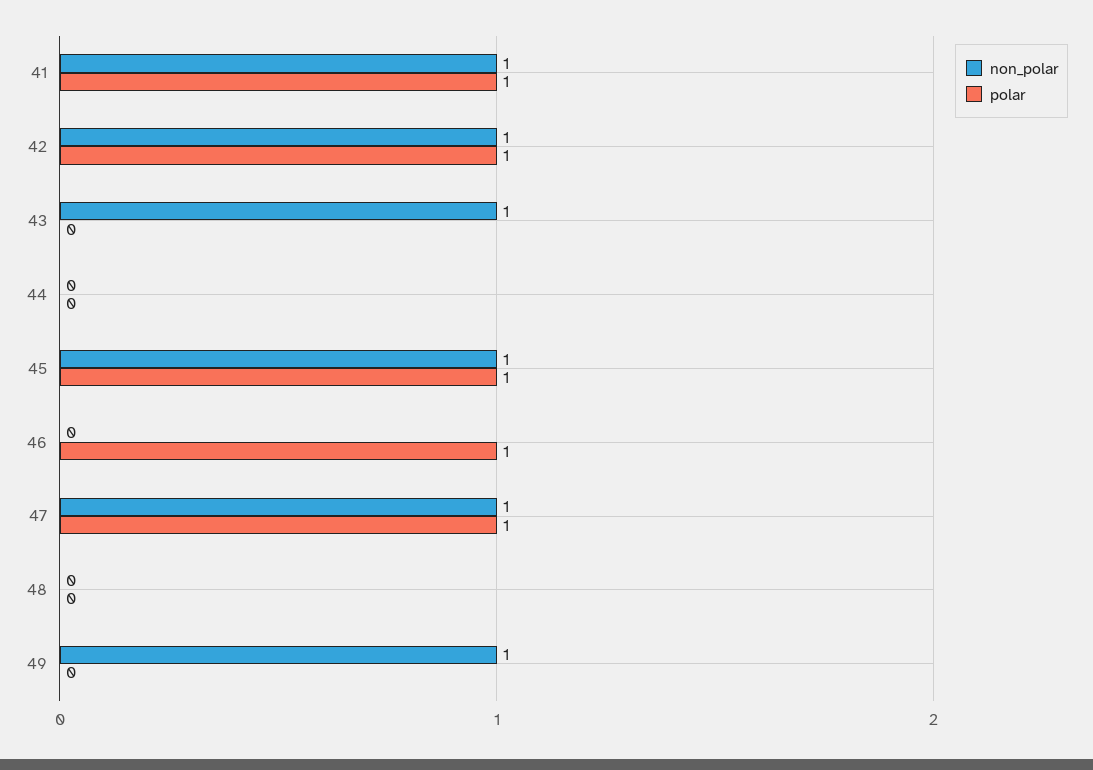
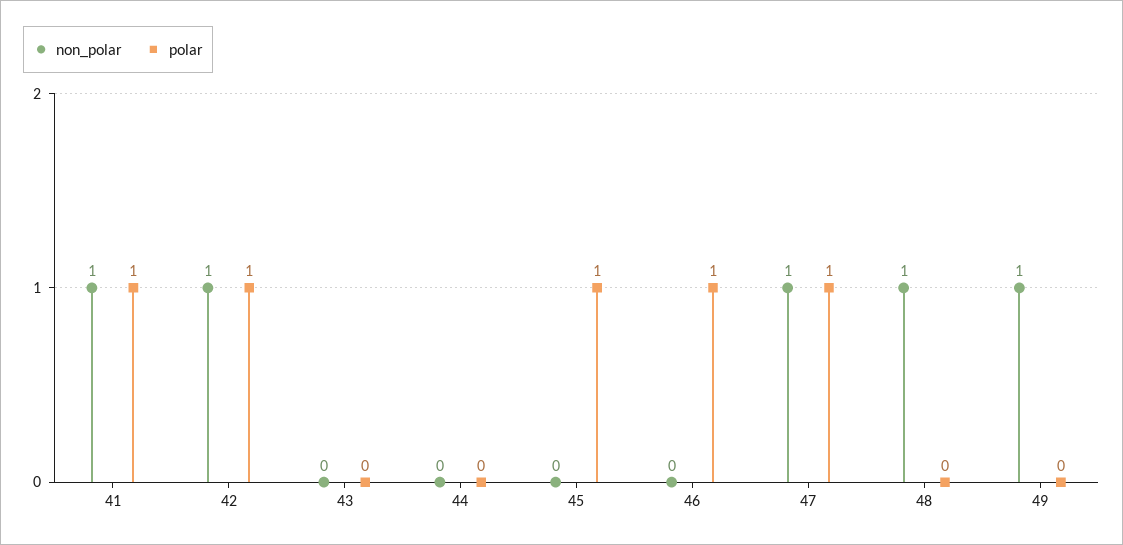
  {
    "non_polar": {
      "41": 1,
      "42": 1,
-     "43": 1,
+     "43": 0,
      "44": 0,
-     "45": 1,
+     "45": 0,
      "46": 0,
      "47": 1,
-     "48": 0,
+     "48": 1,
      "49": 1
    },
    "polar": {
      "41": 1,
      "42": 1,
      "43": 0,
      "44": 0,
      "45": 1,
      "46": 1,
      "47": 1,
      "48": 0,
      "49": 0
    }
  }

